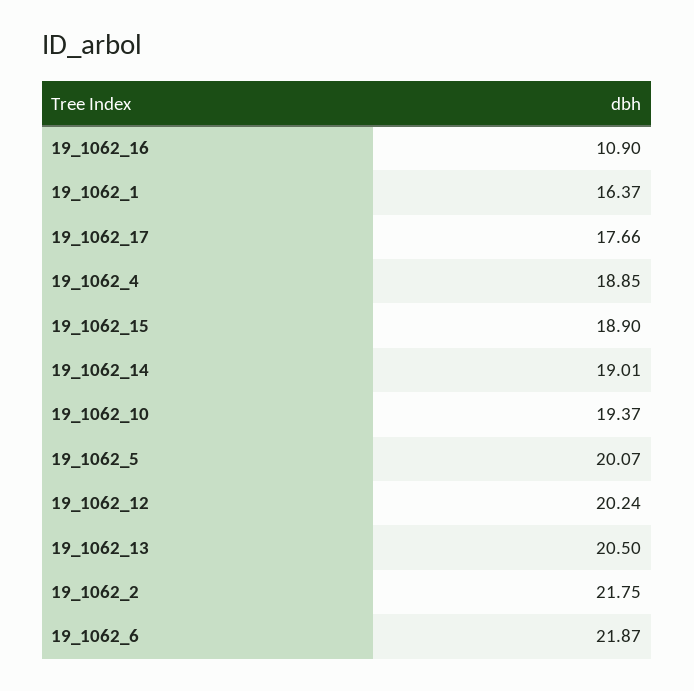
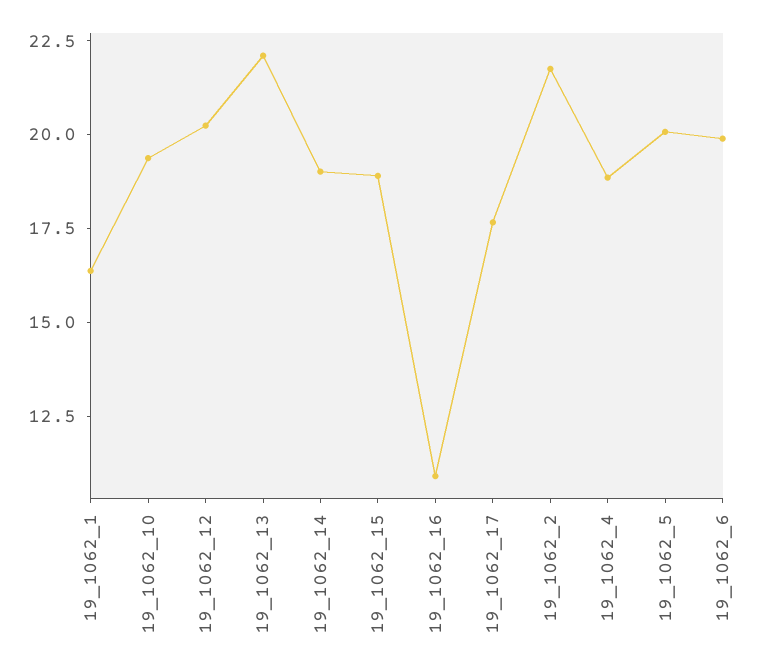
  {
    "19_1062_16": 10.9,
    "19_1062_1": 16.37,
    "19_1062_17": 17.66,
    "19_1062_4": 18.85,
    "19_1062_15": 18.9,
    "19_1062_14": 19.01,
    "19_1062_10": 19.37,
    "19_1062_5": 20.07,
    "19_1062_12": 20.24,
-   "19_1062_13": 20.5,
+   "19_1062_13": 22,
    "19_1062_2": 21.75,
-   "19_1062_6": 21.87
+   "19_1062_6": 20
  }

